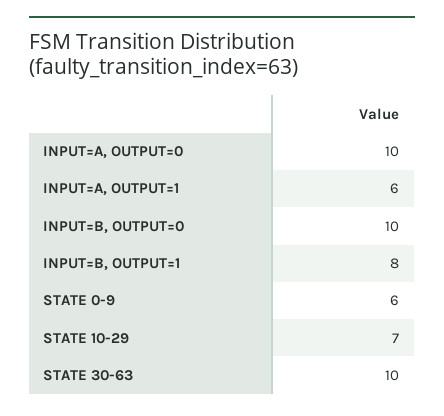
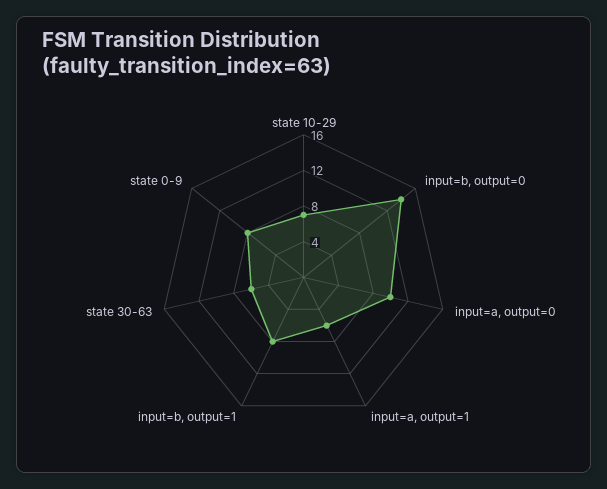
  {
    "INPUT=A, OUTPUT=0": 10,
    "INPUT=A, OUTPUT=1": 6,
-   "INPUT=B, OUTPUT=0": 10,
+   "INPUT=B, OUTPUT=0": 14,
    "INPUT=B, OUTPUT=1": 8,
-   "STATE 0-9": 6,
+   "STATE 0-9": 8,
    "STATE 10-29": 7,
-   "STATE 30-63": 10
+   "STATE 30-63": 6
  }

